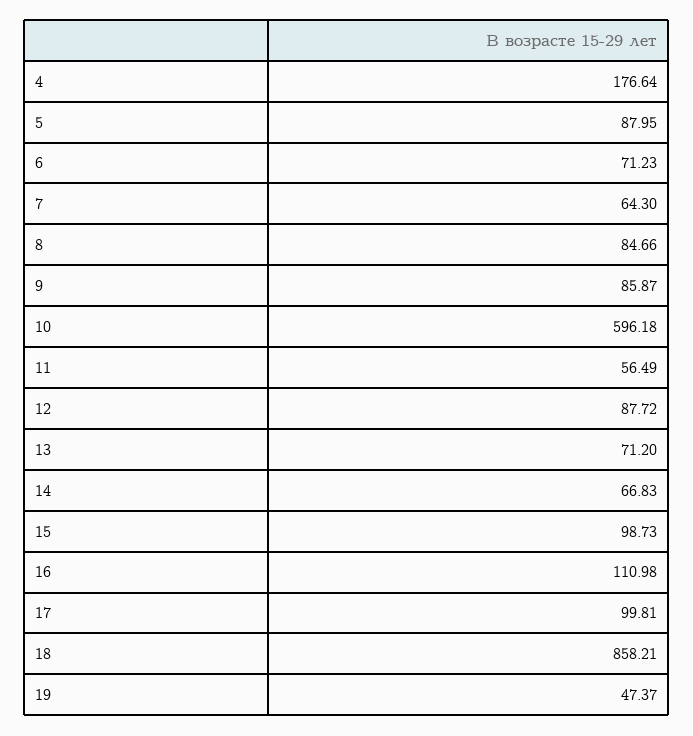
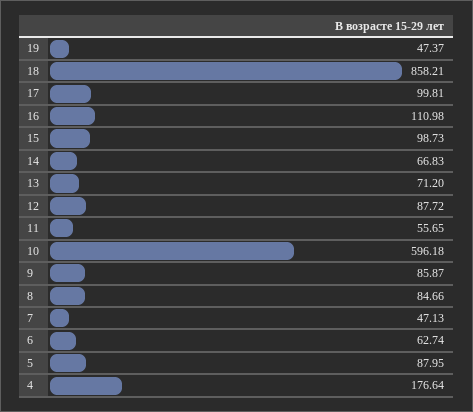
  {
    "4": 176.64,
    "5": 87.95,
-   "6": 71.23,
+   "6": 62.74,
-   "7": 64.3,
+   "7": 47.13,
    "8": 84.66,
    "9": 85.87,
    "10": 596.18,
-   "11": 56.49,
+   "11": 55.65,
    "12": 87.72,
    "13": 71.2,
    "14": 66.83,
    "15": 98.73,
    "16": 110.98,
    "17": 99.81,
    "18": 858.21,
    "19": 47.37
  }

